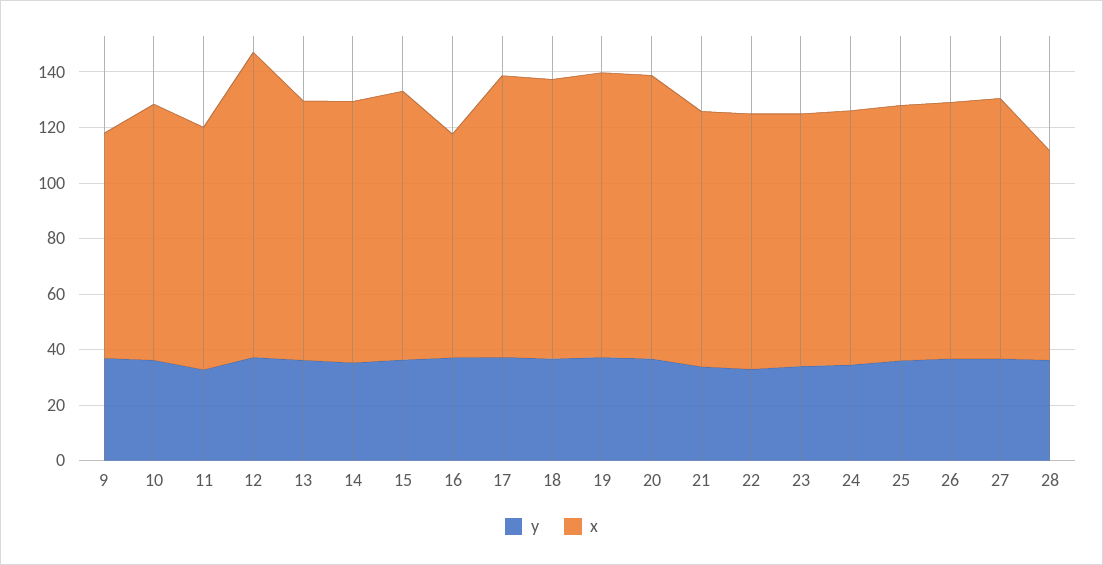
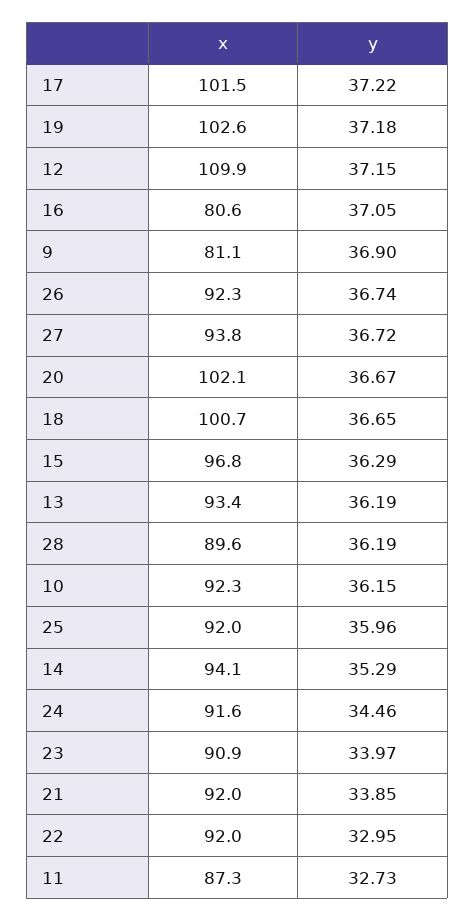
  {
    "y": {
      "9": 36.9,
      "10": 36.15,
      "11": 32.73,
      "12": 37.15,
      "13": 36.19,
      "14": 35.29,
      "15": 36.29,
      "16": 37.05,
      "17": 37.22,
      "18": 36.65,
      "19": 37.18,
      "20": 36.67,
      "21": 33.85,
      "22": 32.95,
      "23": 33.97,
      "24": 34.46,
      "25": 35.96,
      "26": 36.74,
      "27": 36.72,
      "28": 36.19
    },
    "x": {
      "9": 81.1,
      "10": 92.3,
      "11": 87.3,
      "12": 109.9,
      "13": 93.4,
      "14": 94.1,
      "15": 96.8,
      "16": 80.6,
      "17": 101.5,
      "18": 100.7,
      "19": 102.6,
      "20": 102.1,
      "21": 92,
      "22": 92,
      "23": 90.9,
      "24": 91.6,
      "25": 92,
      "26": 92.3,
      "27": 93.8,
-     "28": 75
+     "28": 89.6
    }
  }

